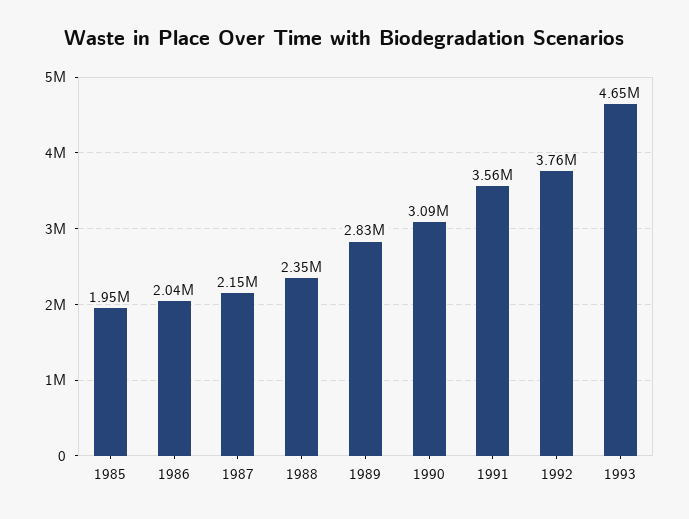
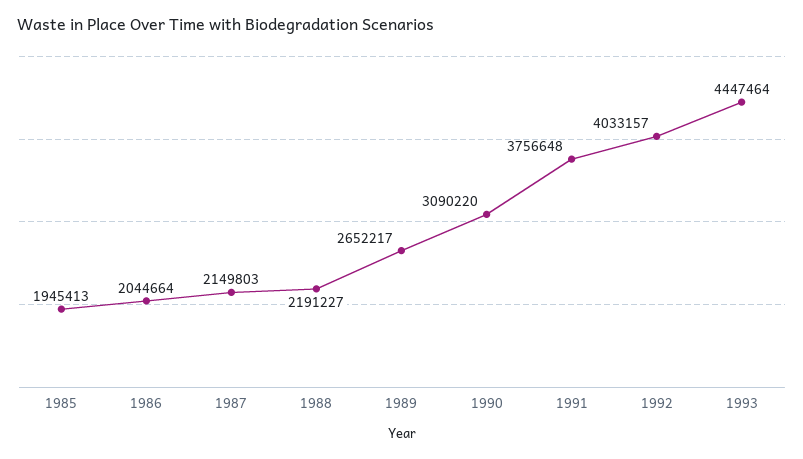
  {
    "1985": 1945413,
    "1986": 2044664,
    "1987": 2149803,
-   "1988": 2350000,
+   "1988": 2191227,
-   "1989": 2830000,
+   "1989": 2652217,
    "1990": 3090220,
-   "1991": 3560000,
+   "1991": 3756648,
-   "1992": 3760000,
+   "1992": 4033157,
-   "1993": 4650000
+   "1993": 4447464
  }

